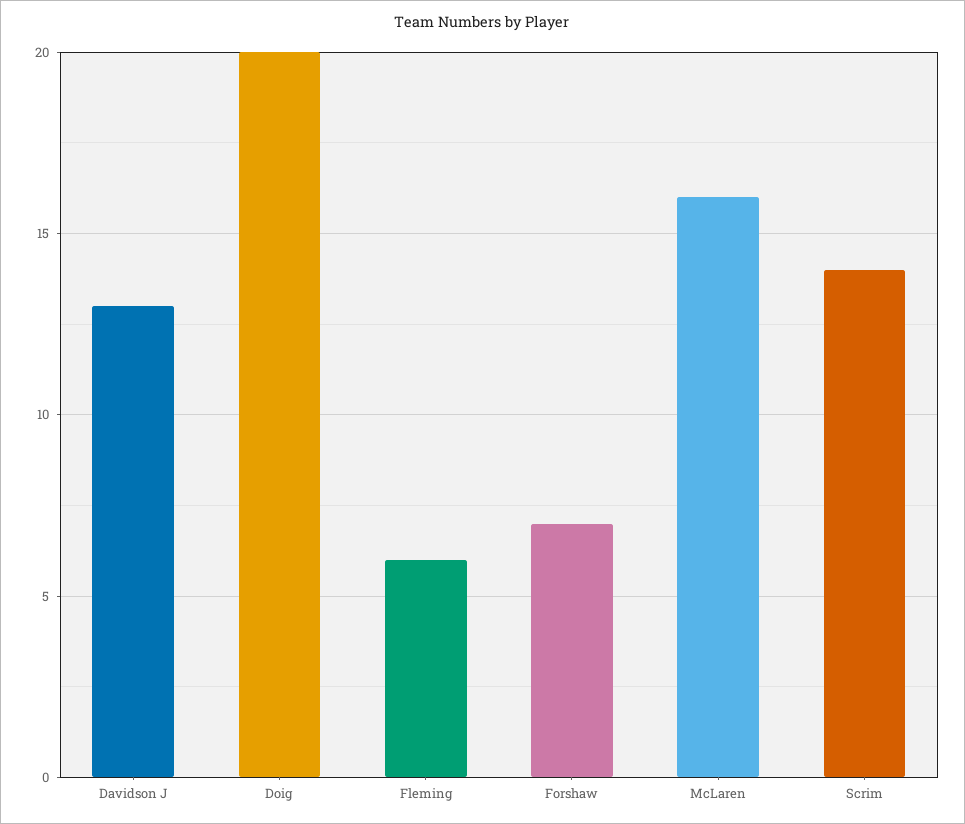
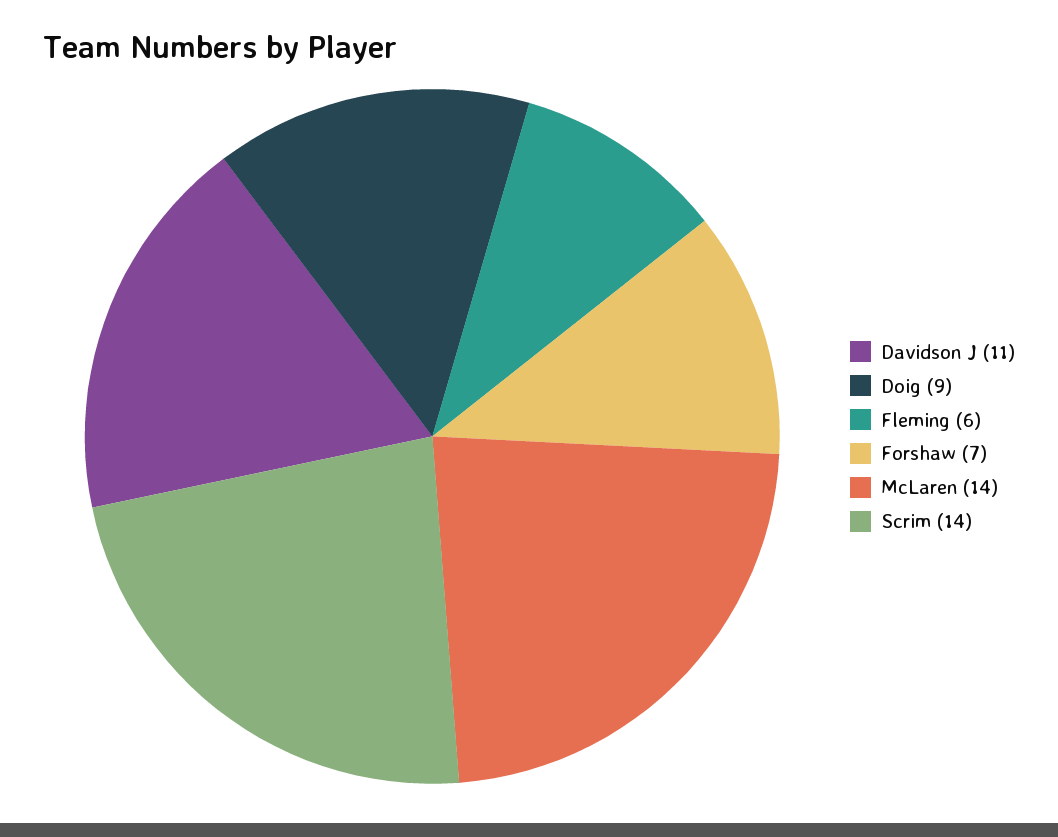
  {
-   "Davidson J": 13,
+   "Davidson J": 11,
-   "Doig": 20,
+   "Doig": 9,
    "Fleming": 6,
    "Forshaw": 7,
-   "McLaren": 16,
+   "McLaren": 14,
    "Scrim": 14
  }

